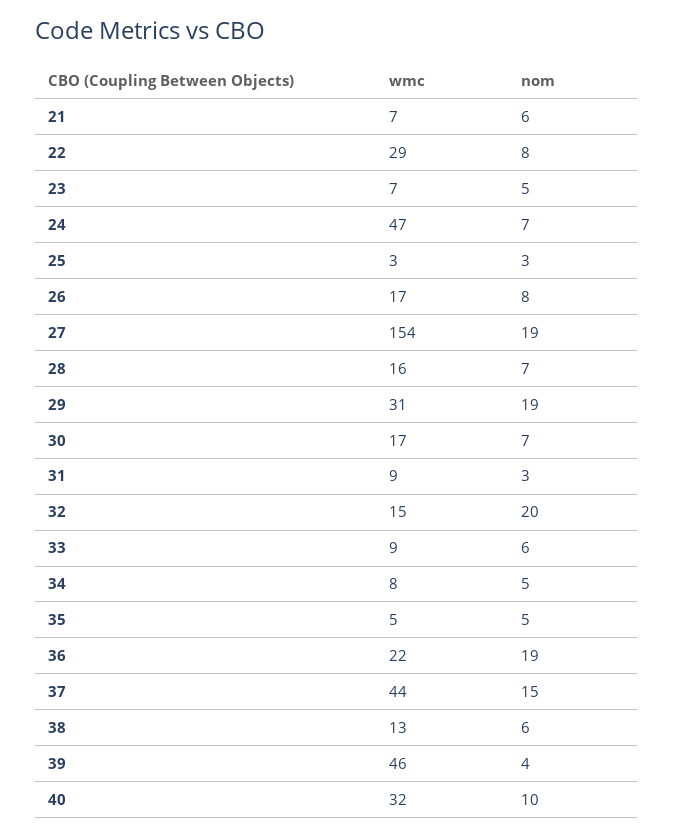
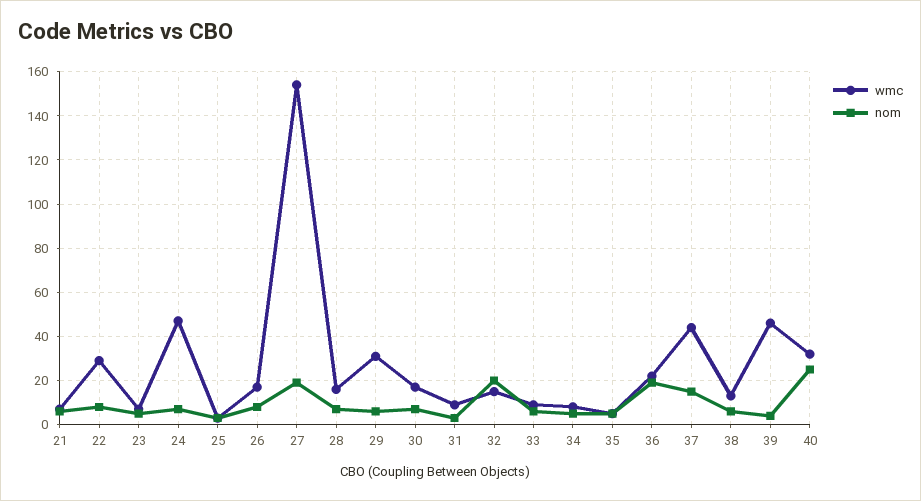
  {
    "wmc": {
      "21": 7,
      "22": 29,
      "23": 7,
      "24": 47,
      "25": 3,
      "26": 17,
      "27": 154,
      "28": 16,
      "29": 31,
      "30": 17,
      "31": 9,
      "32": 15,
      "33": 9,
      "34": 8,
      "35": 5,
      "36": 22,
      "37": 44,
      "38": 13,
      "39": 46,
      "40": 32
    },
    "nom": {
      "21": 6,
      "22": 8,
      "23": 5,
      "24": 7,
      "25": 3,
      "26": 8,
      "27": 19,
      "28": 7,
-     "29": 19,
+     "29": 5,
      "30": 7,
      "31": 3,
      "32": 20,
      "33": 6,
      "34": 5,
      "35": 5,
      "36": 19,
      "37": 15,
      "38": 6,
      "39": 4,
-     "40": 10
+     "40": 25
    }
  }

